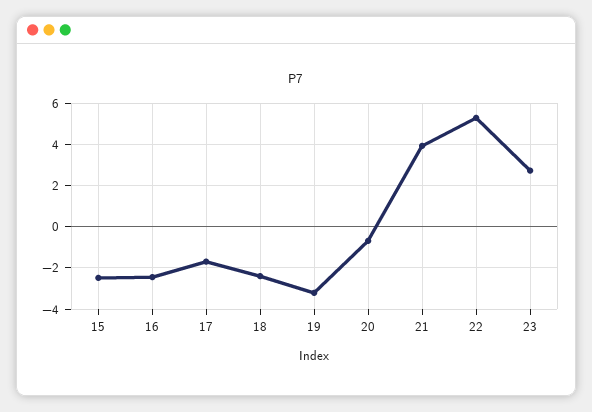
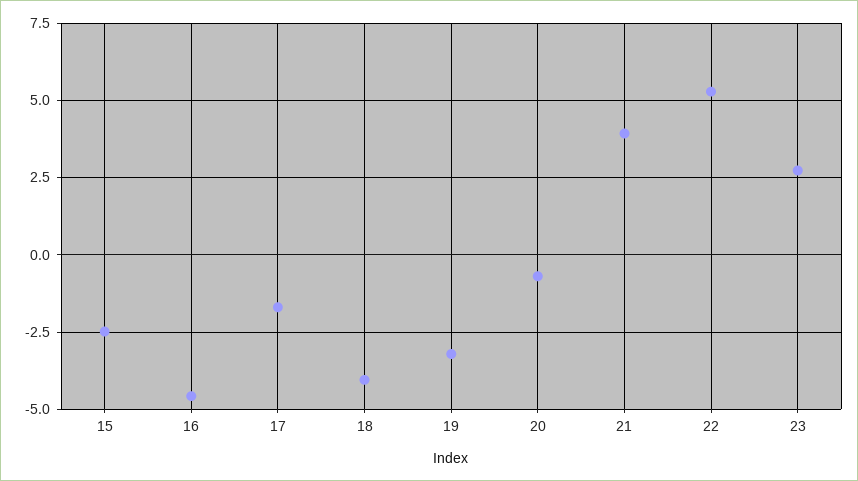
  {
    "15": -2.5,
-   "16": -2.5,
+   "16": -4.5,
    "17": -1.75,
-   "18": -2.5,
+   "18": -4,
    "19": -3.25,
    "20": -0.75,
    "21": 4,
    "22": 5.25,
    "23": 2.75
  }

